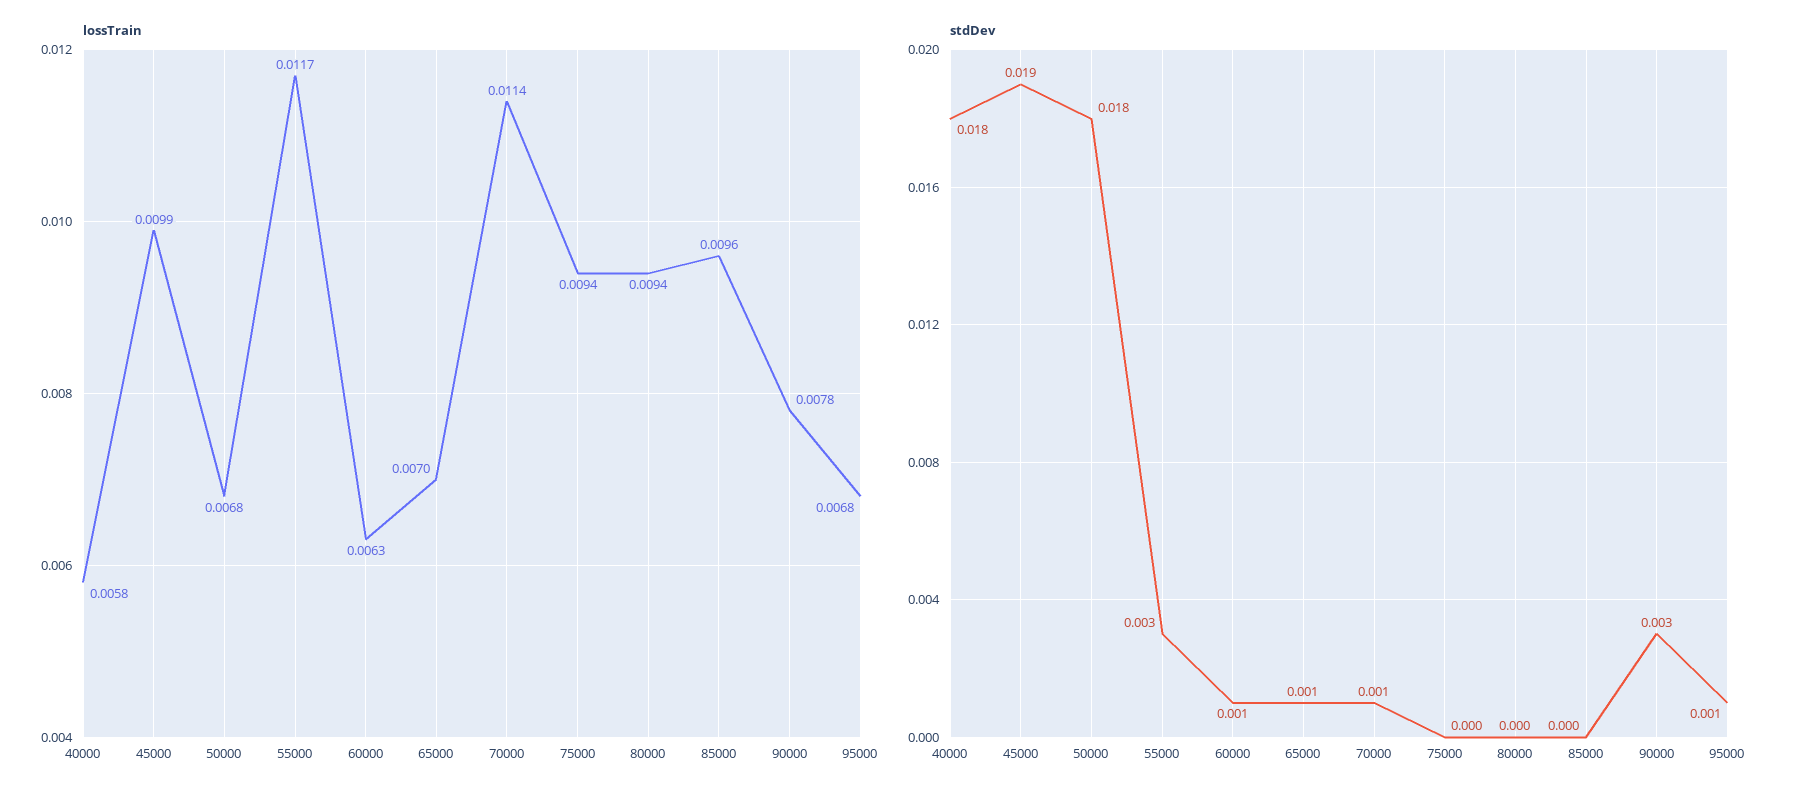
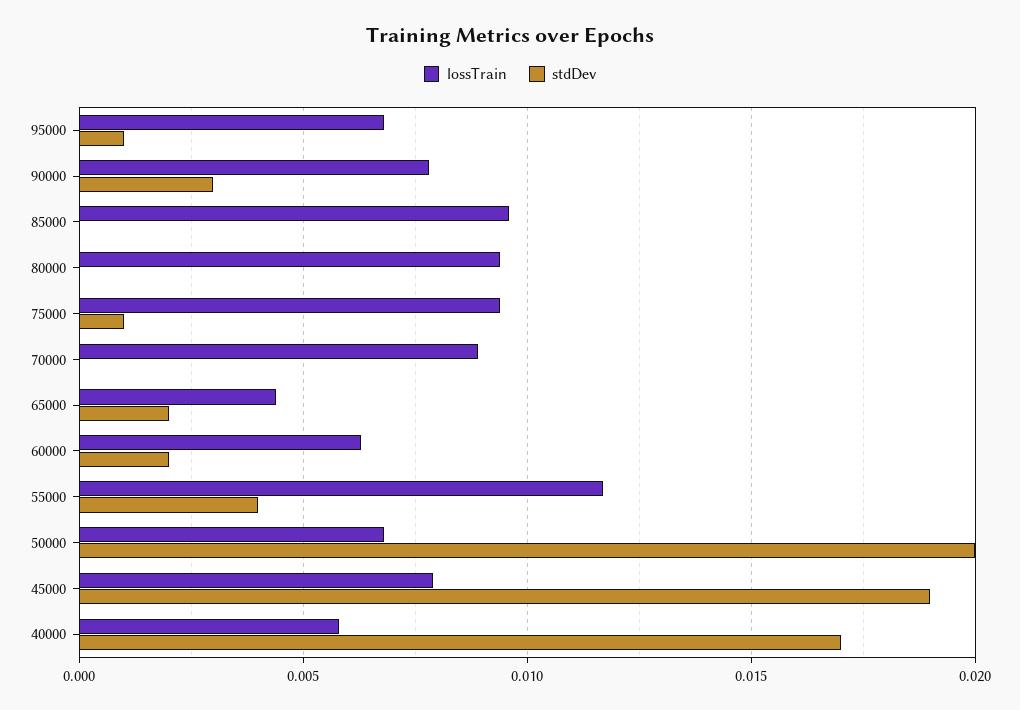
  {
    "lossTrain": {
      "40000": 0.0058,
-     "45000": 0.0099,
+     "45000": 0.008,
      "50000": 0.0068,
      "55000": 0.0117,
      "60000": 0.0063,
-     "65000": 0.007,
+     "65000": 0.0045,
-     "70000": 0.0114,
+     "70000": 0.009,
      "75000": 0.0094,
      "80000": 0.0094,
      "85000": 0.0096,
      "90000": 0.0078,
      "95000": 0.0068
    },
    "stdDev": {
-     "40000": 0.018,
+     "40000": 0.017,
      "45000": 0.019,
-     "50000": 0.018,
+     "50000": 0.02,
-     "55000": 0.003,
+     "55000": 0.004,
-     "60000": 0.001,
+     "60000": 0.002,
-     "65000": 0.001,
+     "65000": 0.002,
-     "70000": 0.001,
+     "70000": 0,
-     "75000": 0,
+     "75000": 0.001,
      "80000": 0,
      "85000": 0,
      "90000": 0.003,
      "95000": 0.001
    }
  }

